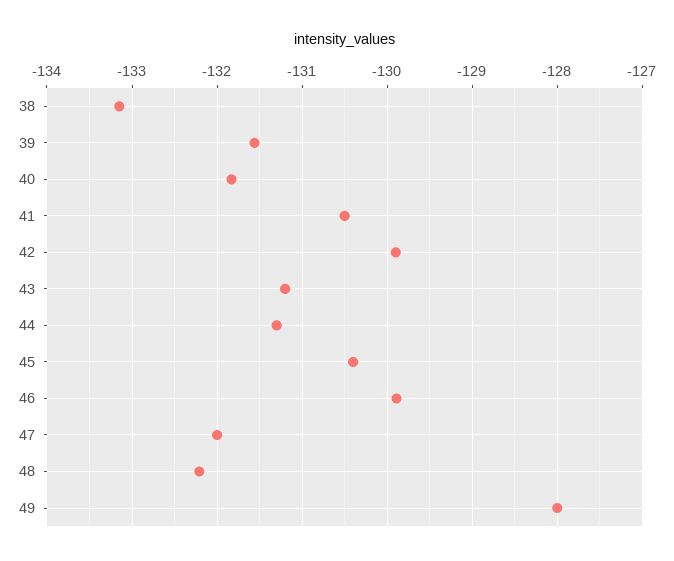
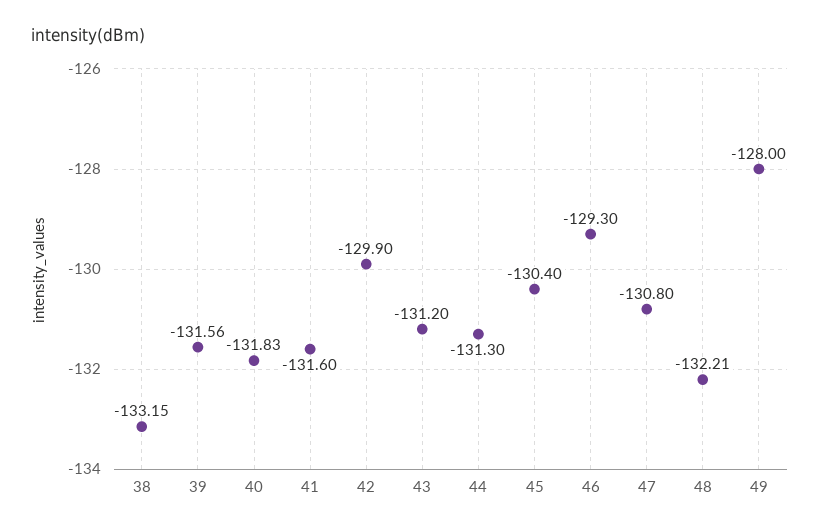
  {
    "38": -133.15,
    "39": -131.56,
    "40": -131.83,
-   "41": -130.5,
+   "41": -131.6,
    "42": -129.9,
    "43": -131.2,
    "44": -131.3,
    "45": -130.4,
-   "46": -129.9,
+   "46": -129.3,
-   "47": -132,
+   "47": -130.8,
    "48": -132.21,
    "49": -128
  }

